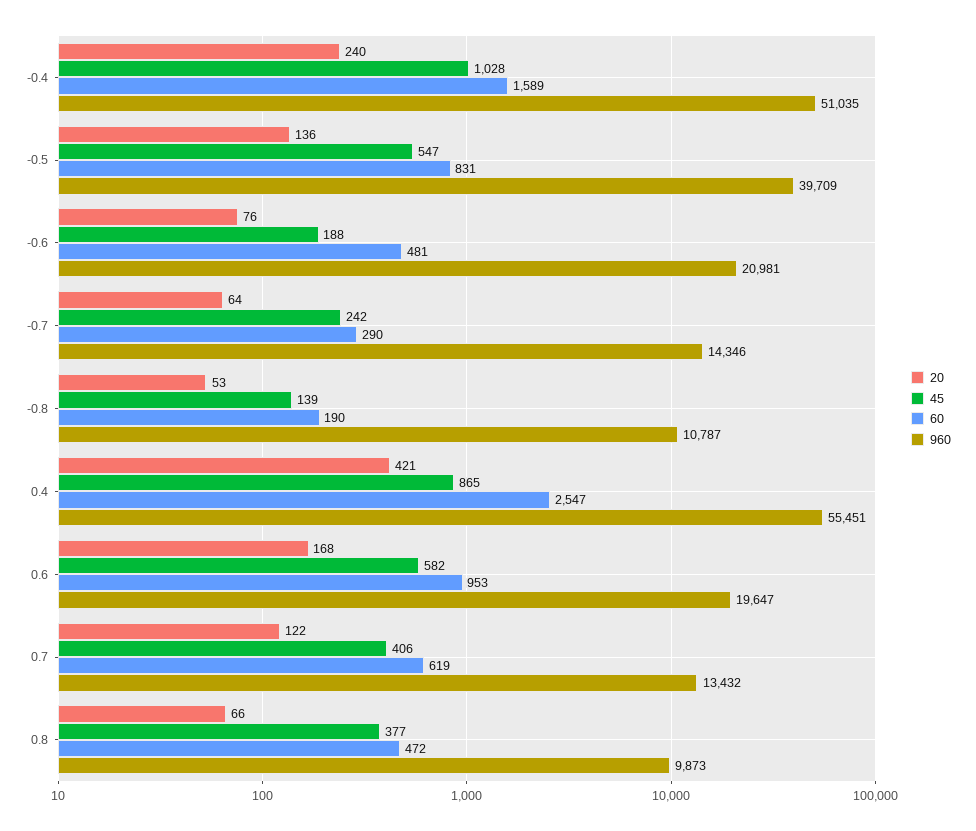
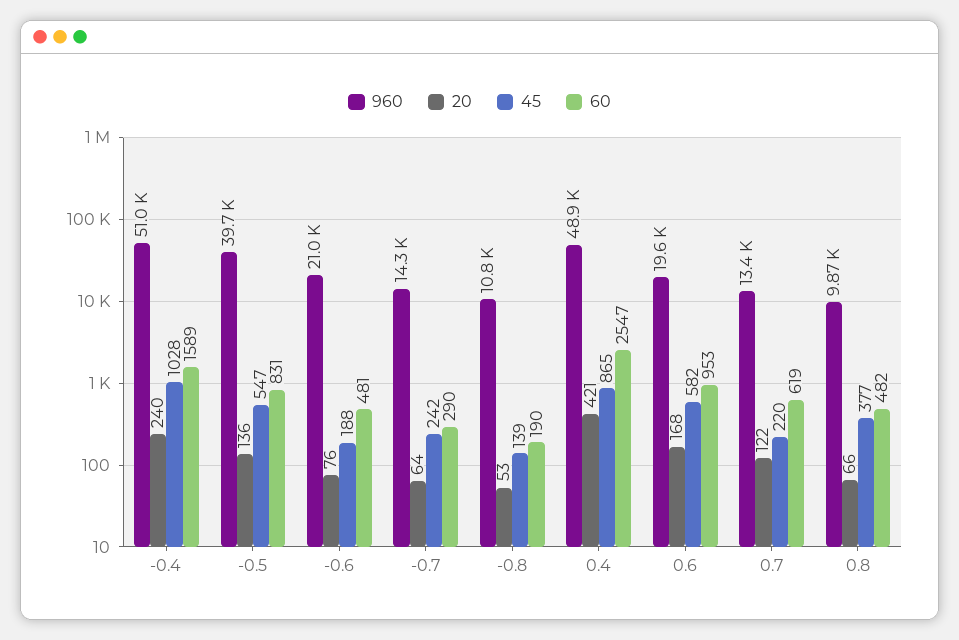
  {
    "20": {
      "-0.4": 240,
      "-0.5": 136,
      "-0.6": 76,
      "-0.7": 64,
      "-0.8": 53,
      "0.4": 421,
      "0.6": 168,
      "0.7": 122,
      "0.8": 66
    },
    "45": {
      "-0.4": 1028,
      "-0.5": 547,
      "-0.6": 188,
      "-0.7": 242,
      "-0.8": 139,
      "0.4": 865,
      "0.6": 582,
-     "0.7": 406,
+     "0.7": 220,
      "0.8": 377
    },
    "60": {
      "-0.4": 1589,
      "-0.5": 831,
      "-0.6": 481,
      "-0.7": 290,
      "-0.8": 190,
      "0.4": 2547,
      "0.6": 953,
      "0.7": 619,
-     "0.8": 472
+     "0.8": 482
    },
    "960": {
      "-0.4": 51035,
      "-0.5": 39709,
      "-0.6": 20981,
      "-0.7": 14346,
      "-0.8": 10787,
-     "0.4": 55451,
+     "0.4": 48900,
      "0.6": 19647,
      "0.7": 13432,
      "0.8": 9873
    }
  }

